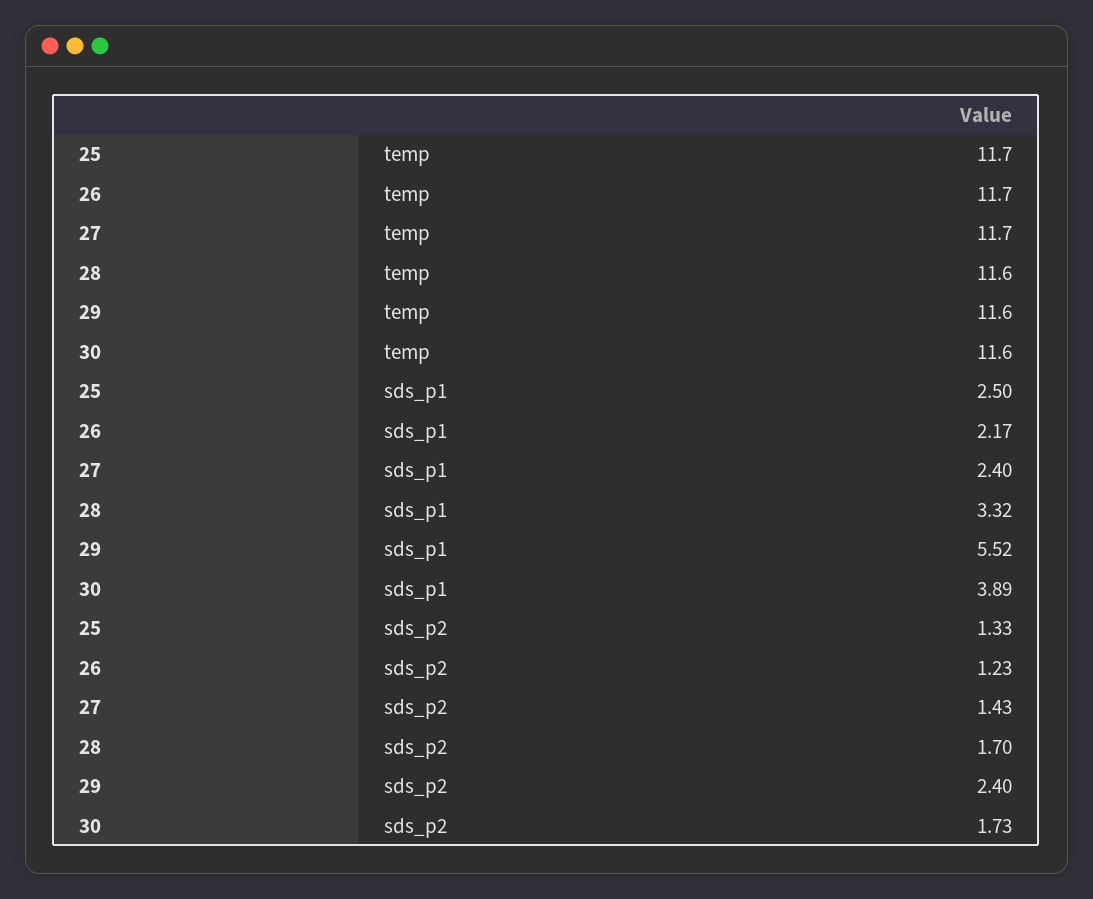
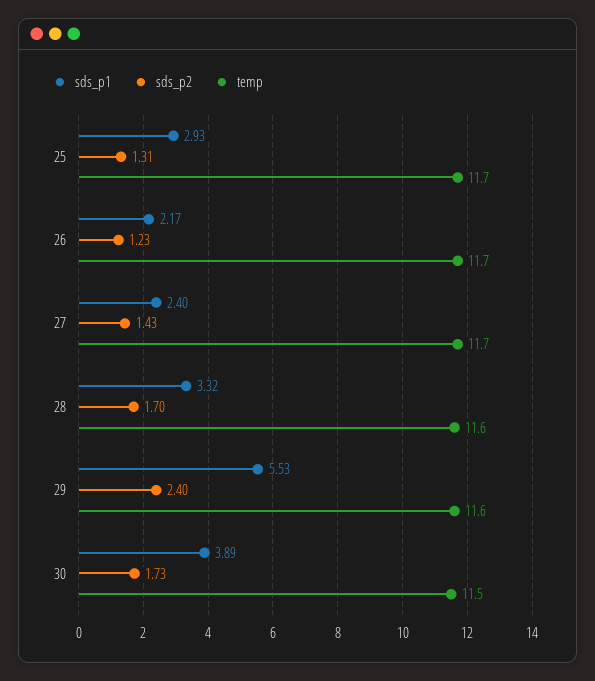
  {
    "temp": {
      "25": 11.7,
      "26": 11.7,
      "27": 11.7,
      "28": 11.6,
      "29": 11.6,
-     "30": 11.6
+     "30": 11.5
    },
    "sds_p1": {
-     "25": 2.5,
+     "25": 2.93,
      "26": 2.17,
      "27": 2.4,
      "28": 3.32,
-     "29": 5.52,
+     "29": 5.53,
      "30": 3.89
    },
    "sds_p2": {
-     "25": 1.33,
+     "25": 1.31,
      "26": 1.23,
      "27": 1.43,
      "28": 1.7,
      "29": 2.4,
      "30": 1.73
    }
  }

